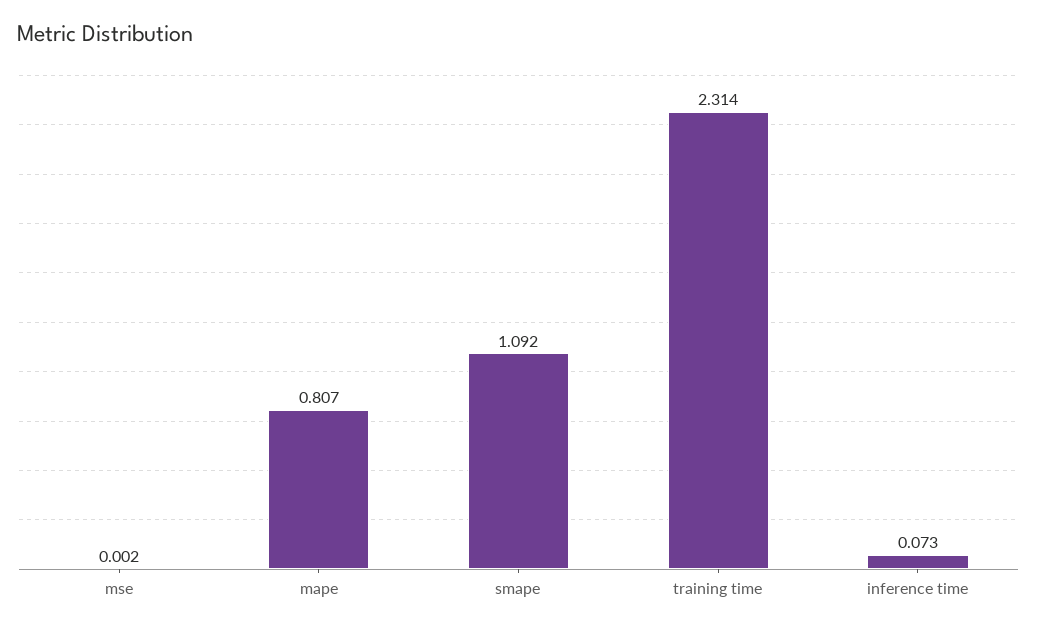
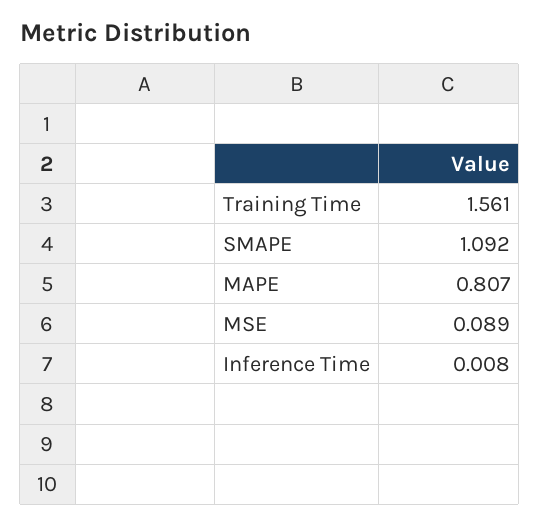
  {
-   "mse": 0.002,
+   "mse": 0.089,
    "mape": 0.807,
    "smape": 1.092,
-   "training time": 2.314,
+   "training time": 1.561,
-   "inference time": 0.073
+   "inference time": 0.008
  }

